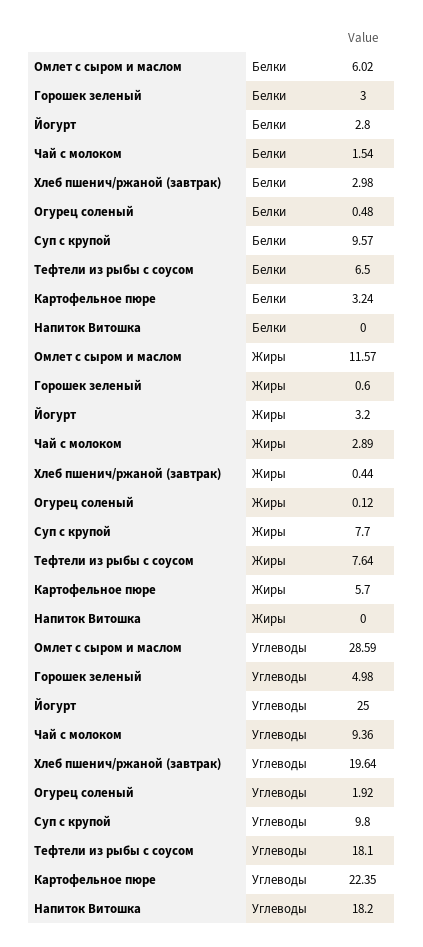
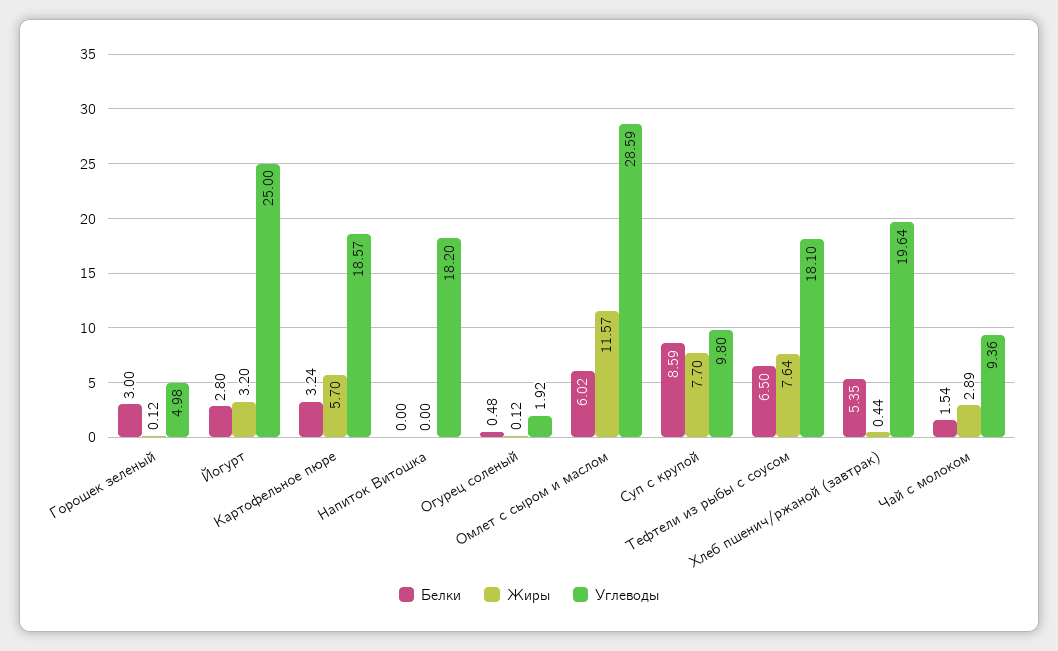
  {
    "Белки": {
      "Омлет с сыром и маслом": 6.02,
      "Горошек зеленый": 3,
      "Йогурт": 2.8,
      "Чай с молоком": 1.54,
-     "Хлеб пшенич/ржаной (завтрак)": 2.98,
+     "Хлеб пшенич/ржаной (завтрак)": 5.35,
      "Огурец соленый": 0.48,
-     "Суп с крупой": 9.57,
+     "Суп с крупой": 8.59,
      "Тефтели из рыбы с соусом": 6.5,
      "Картофельное пюре": 3.24,
      "Напиток Витошка": 0
    },
    "Жиры": {
      "Омлет с сыром и маслом": 11.57,
-     "Горошек зеленый": 0.6,
+     "Горошек зеленый": 0.12,
      "Йогурт": 3.2,
      "Чай с молоком": 2.89,
      "Хлеб пшенич/ржаной (завтрак)": 0.44,
      "Огурец соленый": 0.12,
      "Суп с крупой": 7.7,
      "Тефтели из рыбы с соусом": 7.64,
      "Картофельное пюре": 5.7,
      "Напиток Витошка": 0
    },
    "Углеводы": {
      "Омлет с сыром и маслом": 28.59,
      "Горошек зеленый": 4.98,
      "Йогурт": 25,
      "Чай с молоком": 9.36,
      "Хлеб пшенич/ржаной (завтрак)": 19.64,
      "Огурец соленый": 1.92,
      "Суп с крупой": 9.8,
      "Тефтели из рыбы с соусом": 18.1,
-     "Картофельное пюре": 22.35,
+     "Картофельное пюре": 18.57,
      "Напиток Витошка": 18.2
    }
  }

